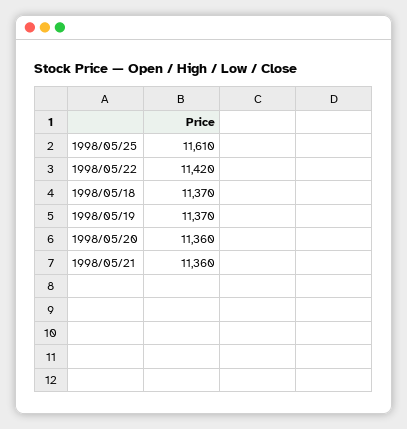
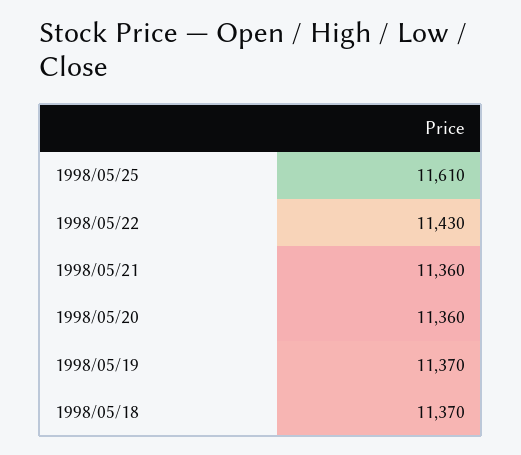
  {
    "1998/05/25": 11610,
-   "1998/05/22": 11420,
+   "1998/05/22": 11430,
    "1998/05/18": 11370,
    "1998/05/19": 11370,
    "1998/05/20": 11360,
    "1998/05/21": 11360
  }

